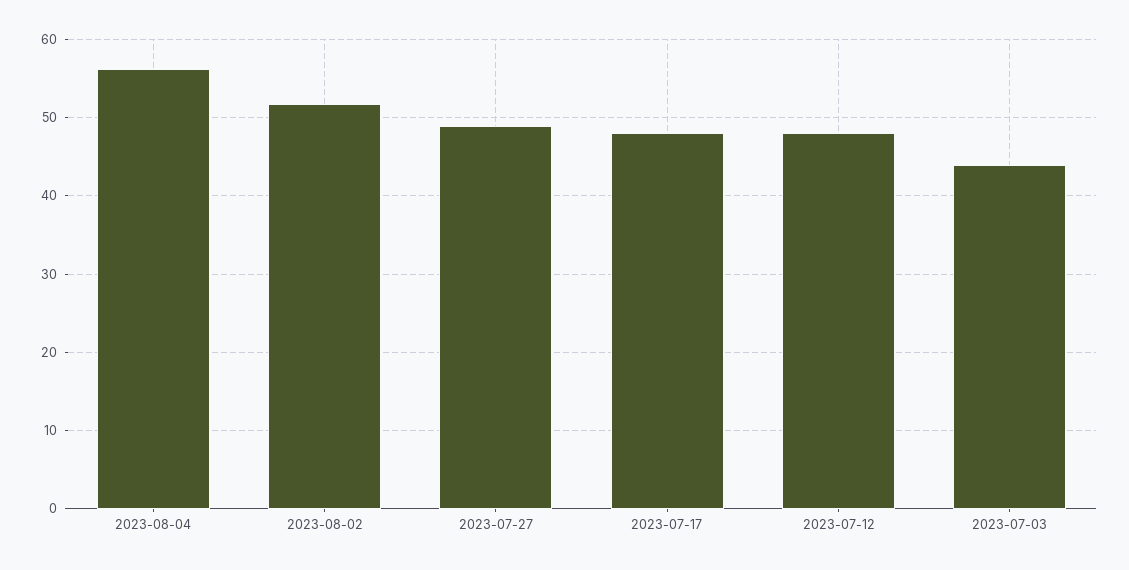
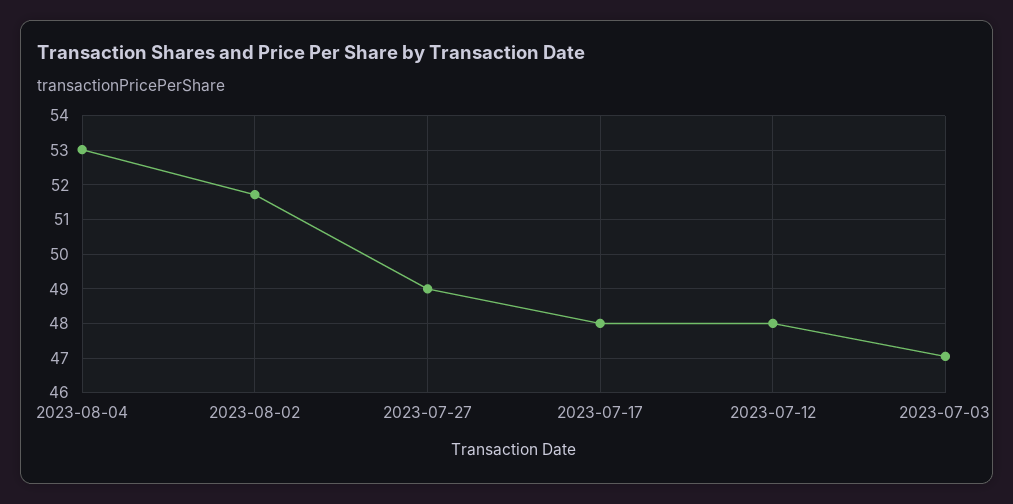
  {
-   "2023-08-04": 56,
+   "2023-08-04": 53,
    "2023-08-02": 51.8,
    "2023-07-27": 49,
    "2023-07-17": 48,
    "2023-07-12": 48,
-   "2023-07-03": 44
+   "2023-07-03": 47
  }

